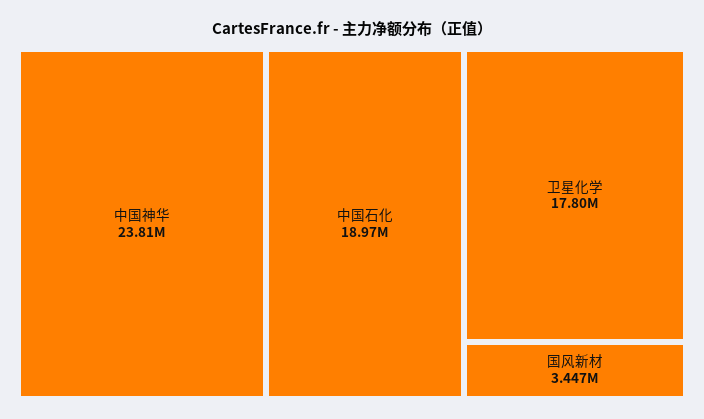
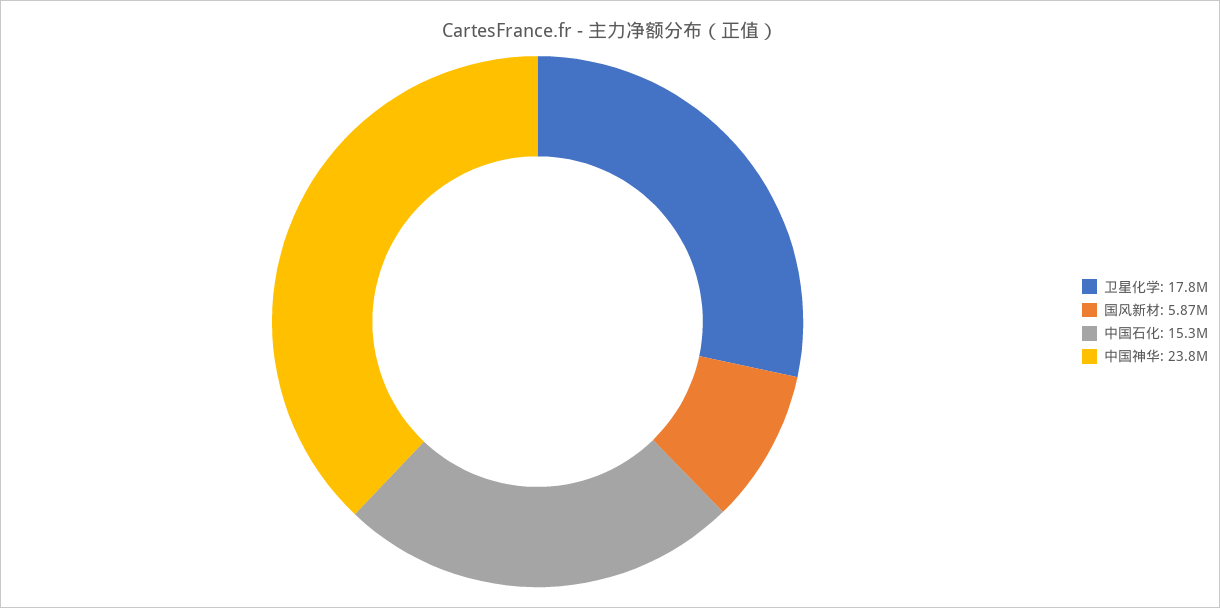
  {
    "中国神华": 23810000,
-   "中国石化": 18970000,
+   "中国石化": 15300000,
    "卫星化学": 17800000,
-   "国风新材": 3447000
+   "国风新材": 5870000
  }

